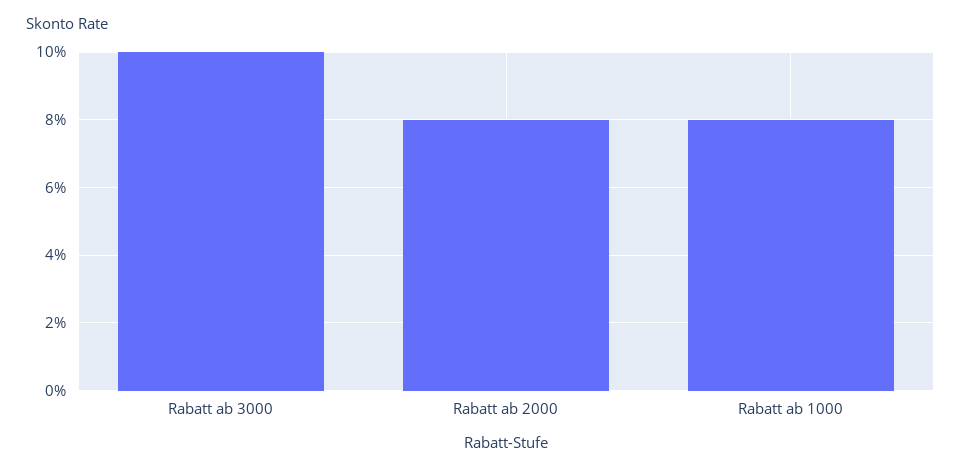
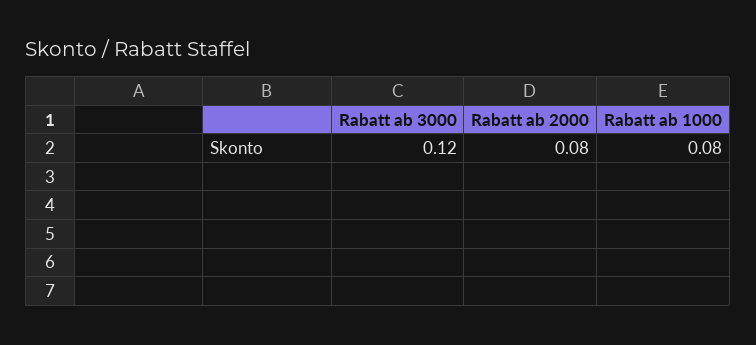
  {
-   "Rabatt ab 3000": 0.1,
+   "Rabatt ab 3000": 0.12,
    "Rabatt ab 2000": 0.08,
    "Rabatt ab 1000": 0.08
  }

